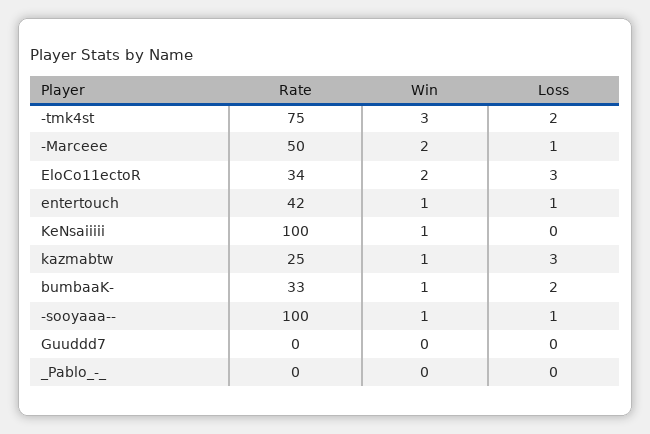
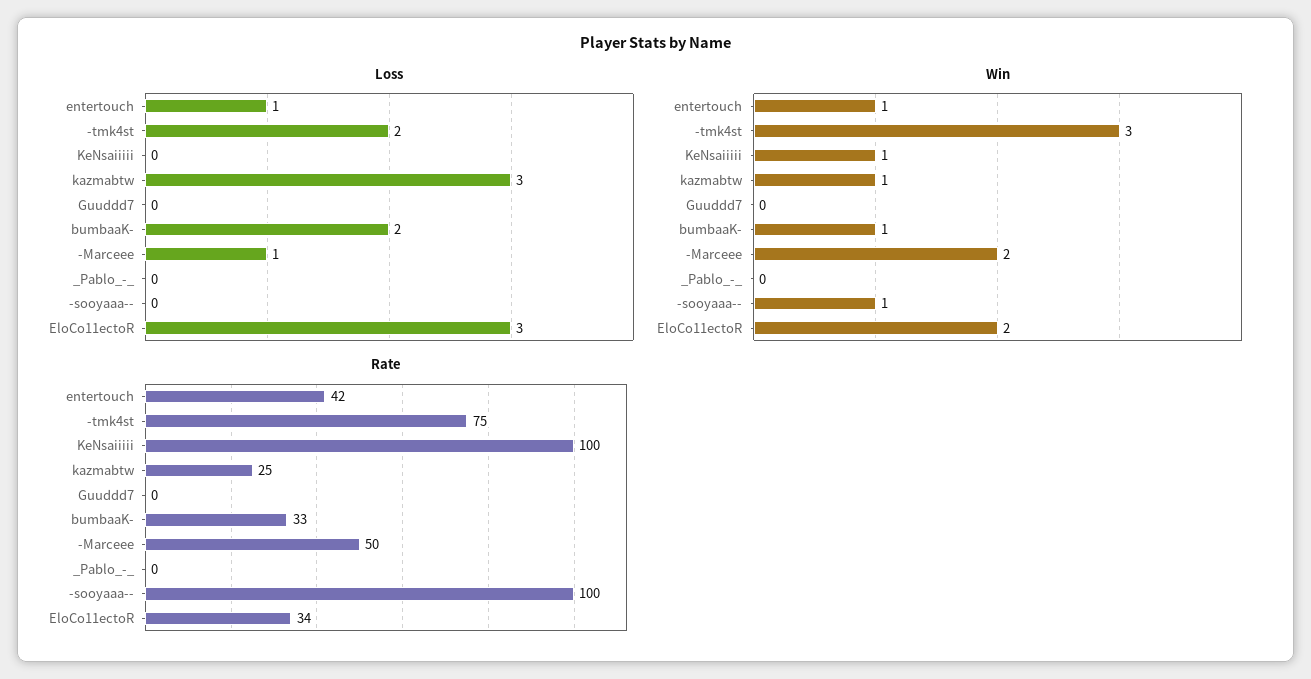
  {
    "Rate": {
      "-tmk4st": 75,
      "-Marceee": 50,
      "EloCo11ectoR": 34,
      "entertouch": 42,
      "KeNsaiiiii": 100,
      "kazmabtw": 25,
      "bumbaaK-": 33,
      "-sooyaaa--": 100,
      "Guuddd7": 0,
      "_Pablo_-_": 0
    },
    "Win": {
      "-tmk4st": 3,
      "-Marceee": 2,
      "EloCo11ectoR": 2,
      "entertouch": 1,
      "KeNsaiiiii": 1,
      "kazmabtw": 1,
      "bumbaaK-": 1,
      "-sooyaaa--": 1,
      "Guuddd7": 0,
      "_Pablo_-_": 0
    },
    "Loss": {
      "-tmk4st": 2,
      "-Marceee": 1,
      "EloCo11ectoR": 3,
      "entertouch": 1,
      "KeNsaiiiii": 0,
      "kazmabtw": 3,
      "bumbaaK-": 2,
-     "-sooyaaa--": 1,
+     "-sooyaaa--": 0,
      "Guuddd7": 0,
      "_Pablo_-_": 0
    }
  }

